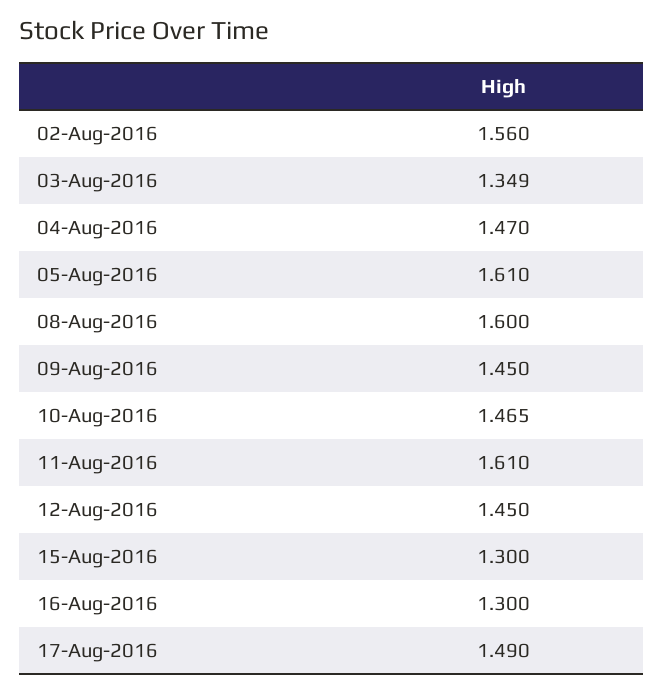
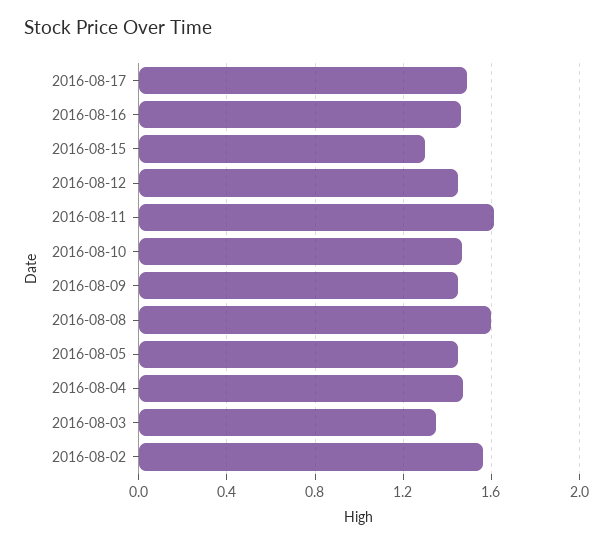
  {
    "02-Aug-2016": 1.56,
    "03-Aug-2016": 1.349,
    "04-Aug-2016": 1.47,
-   "05-Aug-2016": 1.61,
+   "05-Aug-2016": 1.45,
    "08-Aug-2016": 1.6,
    "09-Aug-2016": 1.45,
    "10-Aug-2016": 1.465,
    "11-Aug-2016": 1.61,
    "12-Aug-2016": 1.45,
    "15-Aug-2016": 1.3,
-   "16-Aug-2016": 1.3,
+   "16-Aug-2016": 1.45,
    "17-Aug-2016": 1.49
  }

